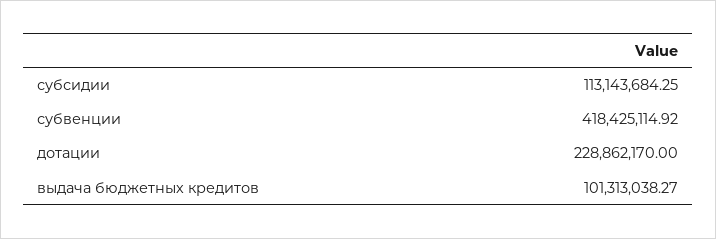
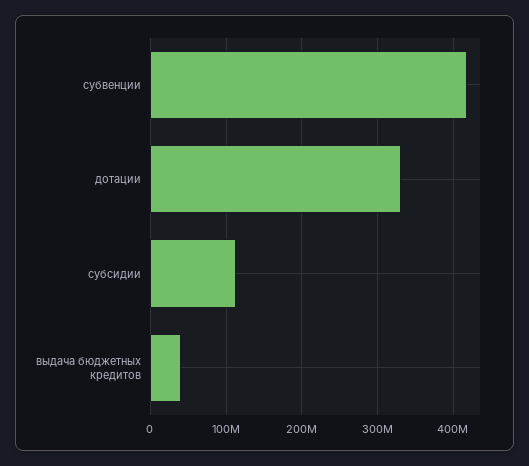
  {
    "субсидии": 113143684.25,
    "субвенции": 418425114.92,
-   "дотации": 228862170,
+   "дотации": 330000000,
-   "выдача бюджетных кредитов": 101313038.27
+   "выдача бюджетных кредитов": 40000000
  }

